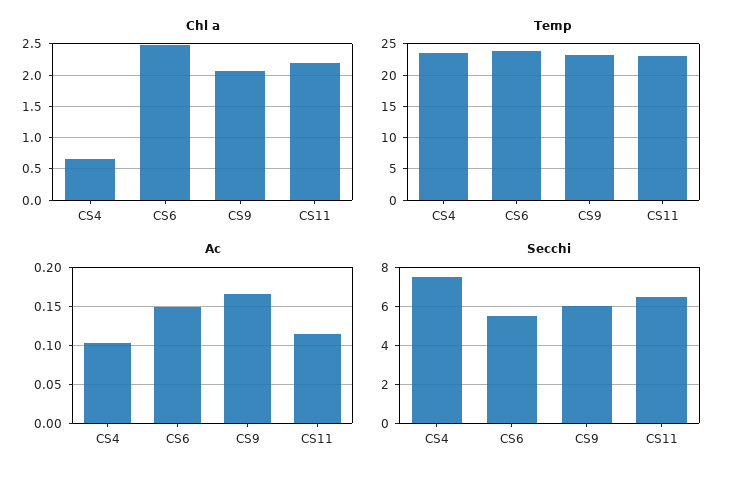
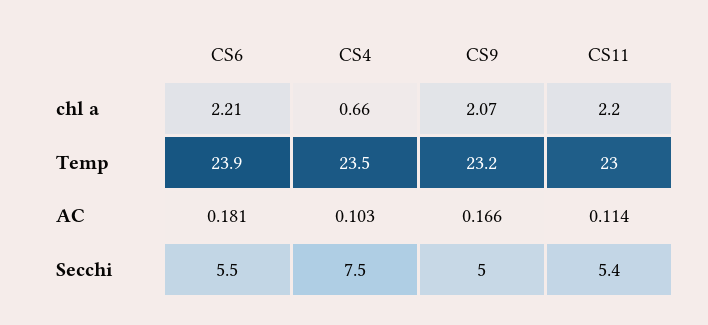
  {
    "Chl a": {
      "CS4": 0.66,
-     "CS6": 2.5,
+     "CS6": 2.21,
      "CS9": 2.07,
      "CS11": 2.2
    },
    "Temp": {
      "CS4": 23.5,
      "CS6": 23.9,
      "CS9": 23.2,
      "CS11": 23
    },
    "Ac": {
      "CS4": 0.103,
-     "CS6": 0.15,
+     "CS6": 0.181,
      "CS9": 0.166,
      "CS11": 0.114
    },
    "Secchi": {
      "CS4": 7.5,
      "CS6": 5.5,
-     "CS9": 6,
+     "CS9": 5,
-     "CS11": 6.5
+     "CS11": 5.4
    }
  }

